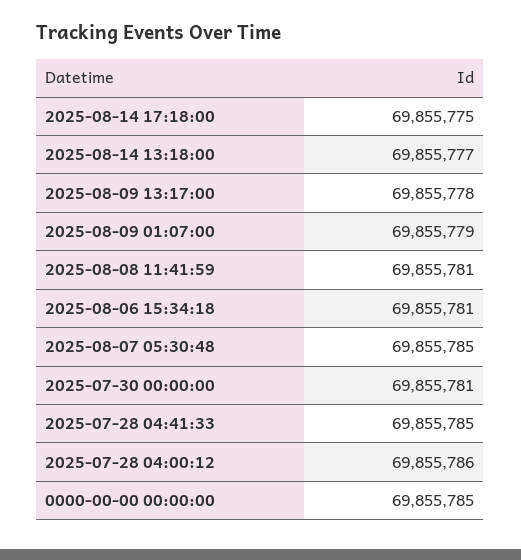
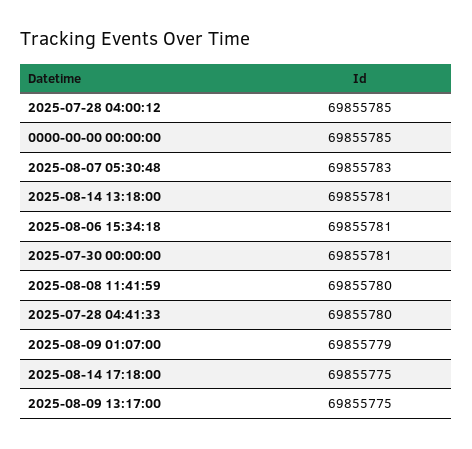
  {
    "2025-08-14 17:18:00": 69855775,
-   "2025-08-14 13:18:00": 69855777,
+   "2025-08-14 13:18:00": 69855781,
-   "2025-08-09 13:17:00": 69855778,
+   "2025-08-09 13:17:00": 69855775,
    "2025-08-09 01:07:00": 69855779,
-   "2025-08-08 11:41:59": 69855781,
+   "2025-08-08 11:41:59": 69855780,
    "2025-08-06 15:34:18": 69855781,
-   "2025-08-07 05:30:48": 69855785,
+   "2025-08-07 05:30:48": 69855783,
    "2025-07-30 00:00:00": 69855781,
-   "2025-07-28 04:41:33": 69855785,
+   "2025-07-28 04:41:33": 69855780,
-   "2025-07-28 04:00:12": 69855786,
+   "2025-07-28 04:00:12": 69855785,
    "0000-00-00 00:00:00": 69855785
  }

